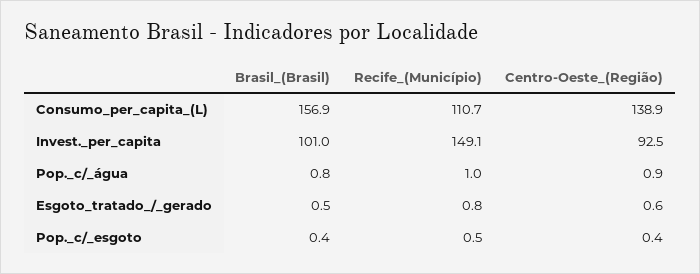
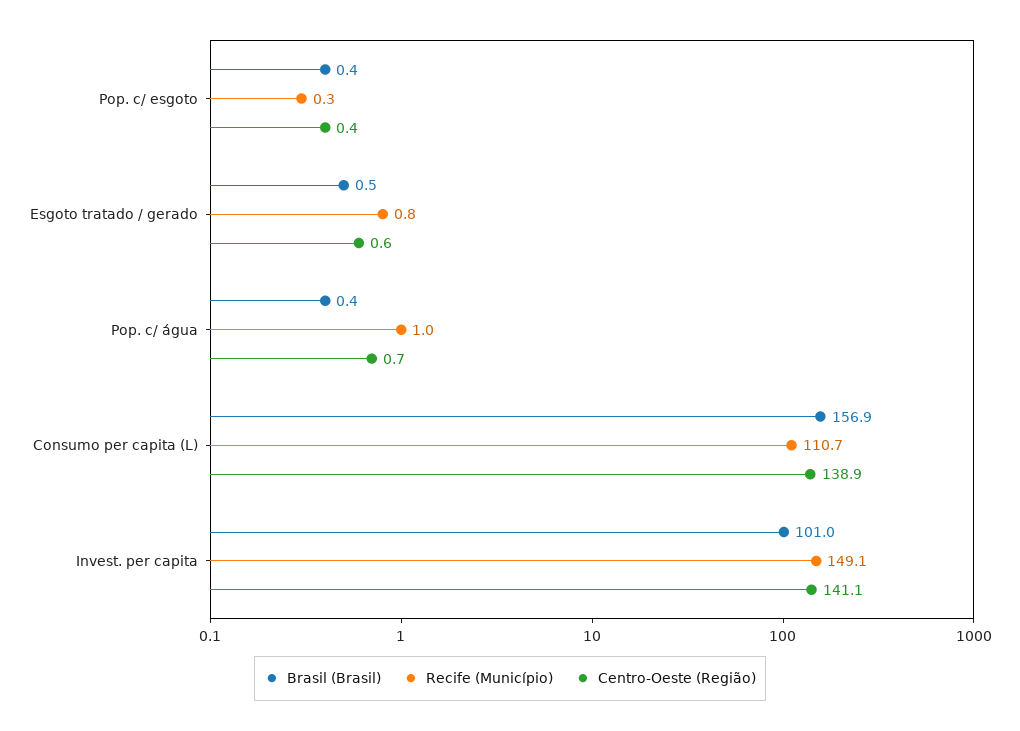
  {
    "Brasil_(Brasil)": {
      "Consumo_per_capita_(L)": 156.9,
      "Invest._per_capita": 101,
-     "Pop._c/_água": 0.8,
+     "Pop._c/_água": 0.4,
      "Esgoto_tratado_/_gerado": 0.5,
      "Pop._c/_esgoto": 0.4
    },
    "Recife_(Município)": {
      "Consumo_per_capita_(L)": 110.7,
      "Invest._per_capita": 149.1,
      "Pop._c/_água": 1,
      "Esgoto_tratado_/_gerado": 0.8,
-     "Pop._c/_esgoto": 0.5
+     "Pop._c/_esgoto": 0.3
    },
    "Centro-Oeste_(Região)": {
      "Consumo_per_capita_(L)": 138.9,
-     "Invest._per_capita": 92.5,
+     "Invest._per_capita": 141.1,
-     "Pop._c/_água": 0.9,
+     "Pop._c/_água": 0.7,
      "Esgoto_tratado_/_gerado": 0.6,
      "Pop._c/_esgoto": 0.4
    }
  }

